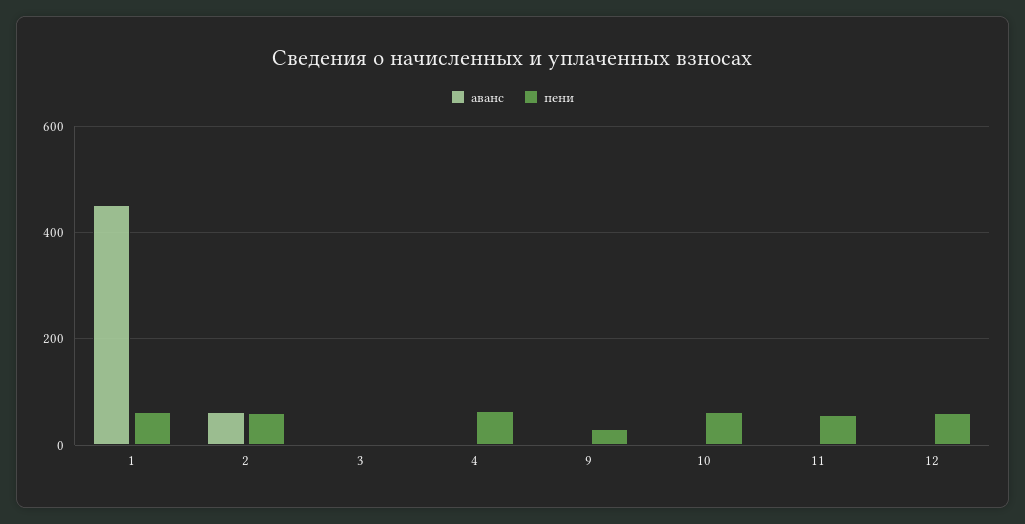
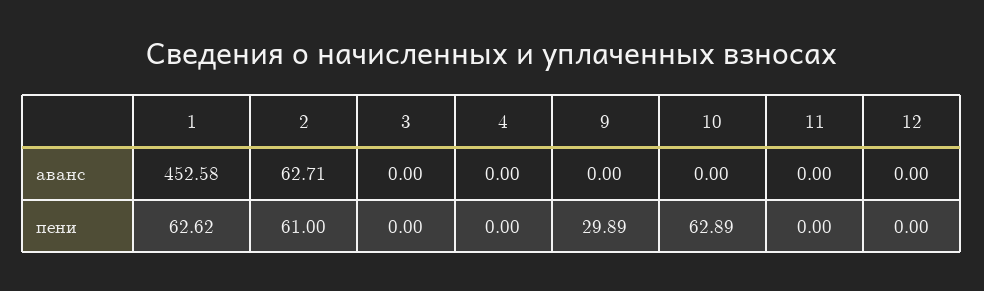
  {
    "аванс": {
      "1": 452.58,
      "2": 62.71,
      "3": 0,
      "4": 0,
      "9": 0,
      "10": 0,
      "11": 0,
      "12": 0
    },
    "пени": {
      "1": 62.62,
      "2": 61,
      "3": 0,
-     "4": 60,
+     "4": 0,
      "9": 29.89,
      "10": 62.89,
-     "11": 60,
+     "11": 0,
-     "12": 60
+     "12": 0
    }
  }

